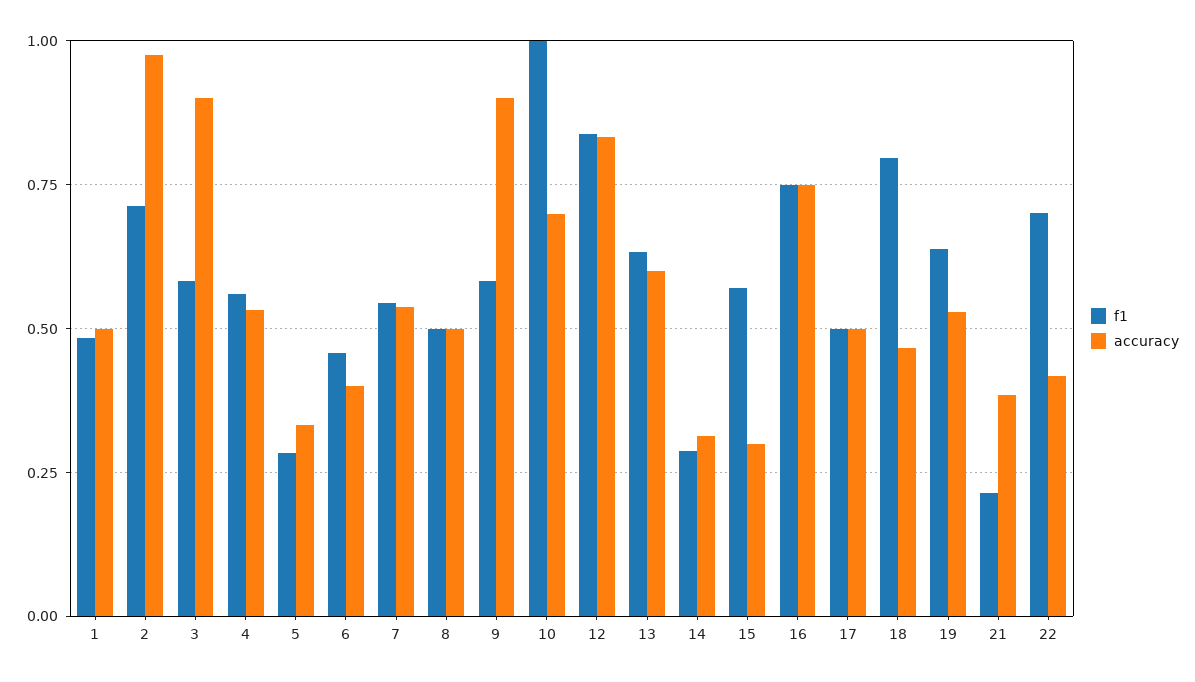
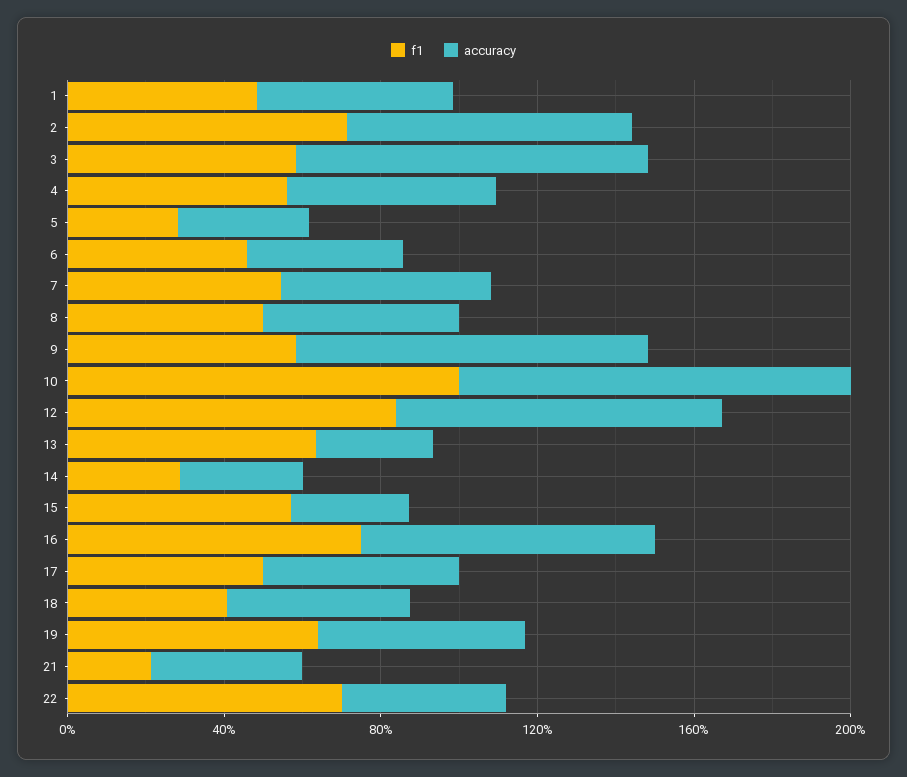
  {
    "f1": {
      "1": 0.475,
      "2": 0.725,
      "3": 0.575,
      "4": 0.55,
      "5": 0.275,
      "6": 0.45,
      "7": 0.55,
      "8": 0.5,
      "9": 0.575,
      "10": 1,
      "12": 0.85,
      "13": 0.625,
      "14": 0.275,
      "15": 0.575,
      "16": 0.75,
      "17": 0.5,
-     "18": 0.8,
+     "18": 0.4,
      "19": 0.65,
      "21": 0.225,
      "22": 0.7
    },
    "accuracy": {
      "1": 0.5,
-     "2": 0.975,
+     "2": 0.7,
      "3": 0.9,
      "4": 0.525,
      "5": 0.325,
      "6": 0.4,
      "7": 0.55,
      "8": 0.5,
      "9": 0.9,
-     "10": 0.7,
+     "10": 1,
      "12": 0.825,
-     "13": 0.6,
+     "13": 0.3,
      "14": 0.325,
      "15": 0.3,
      "16": 0.75,
      "17": 0.5,
      "18": 0.475,
      "19": 0.525,
      "21": 0.375,
      "22": 0.425
    }
  }

